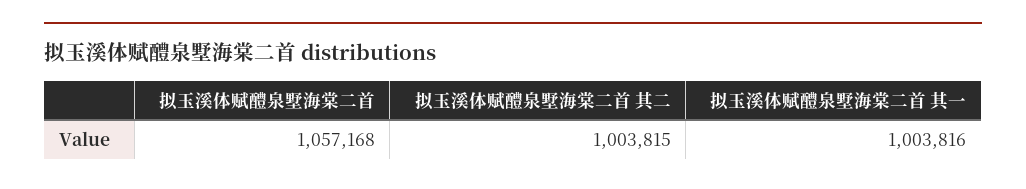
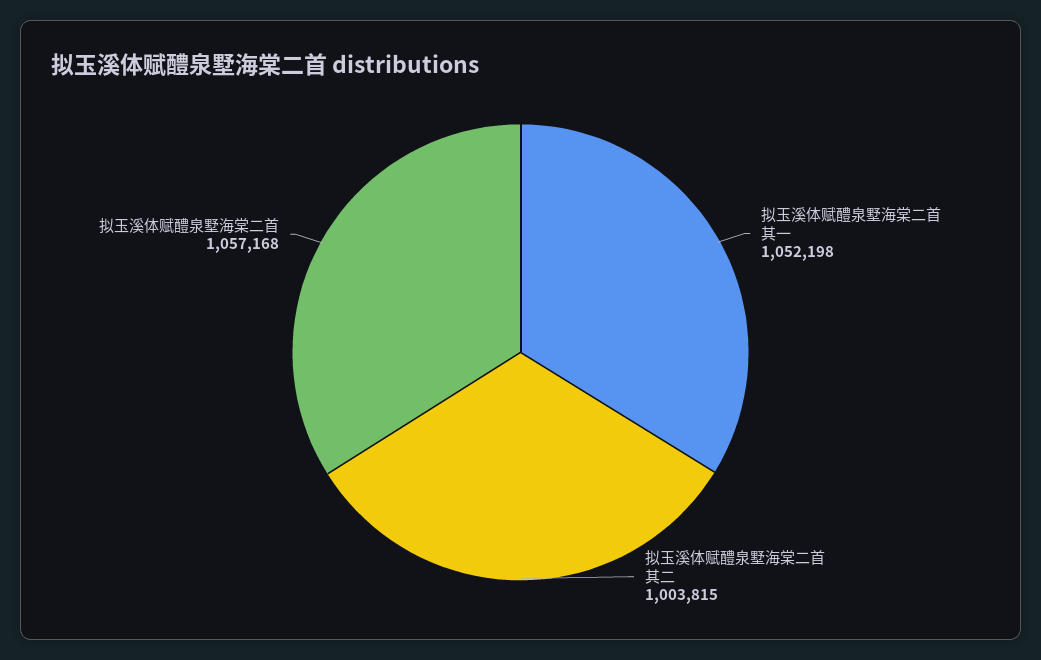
  {
    "拟玉溪体赋醴泉墅海棠二首": 1057168,
    "拟玉溪体赋醴泉墅海棠二首 其二": 1003815,
-   "拟玉溪体赋醴泉墅海棠二首 其一": 1003816
+   "拟玉溪体赋醴泉墅海棠二首 其一": 1052198
  }

